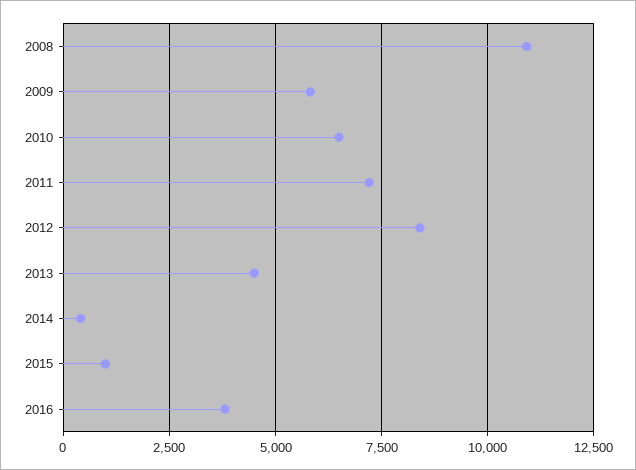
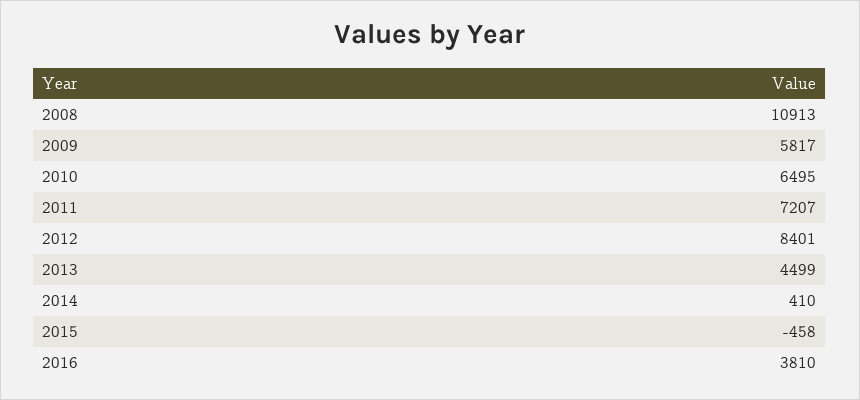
  {
    "2008": 10913,
    "2009": 5817,
    "2010": 6495,
    "2011": 7207,
    "2012": 8401,
    "2013": 4499,
    "2014": 410,
-   "2015": 1000,
+   "2015": -458,
    "2016": 3810
  }

